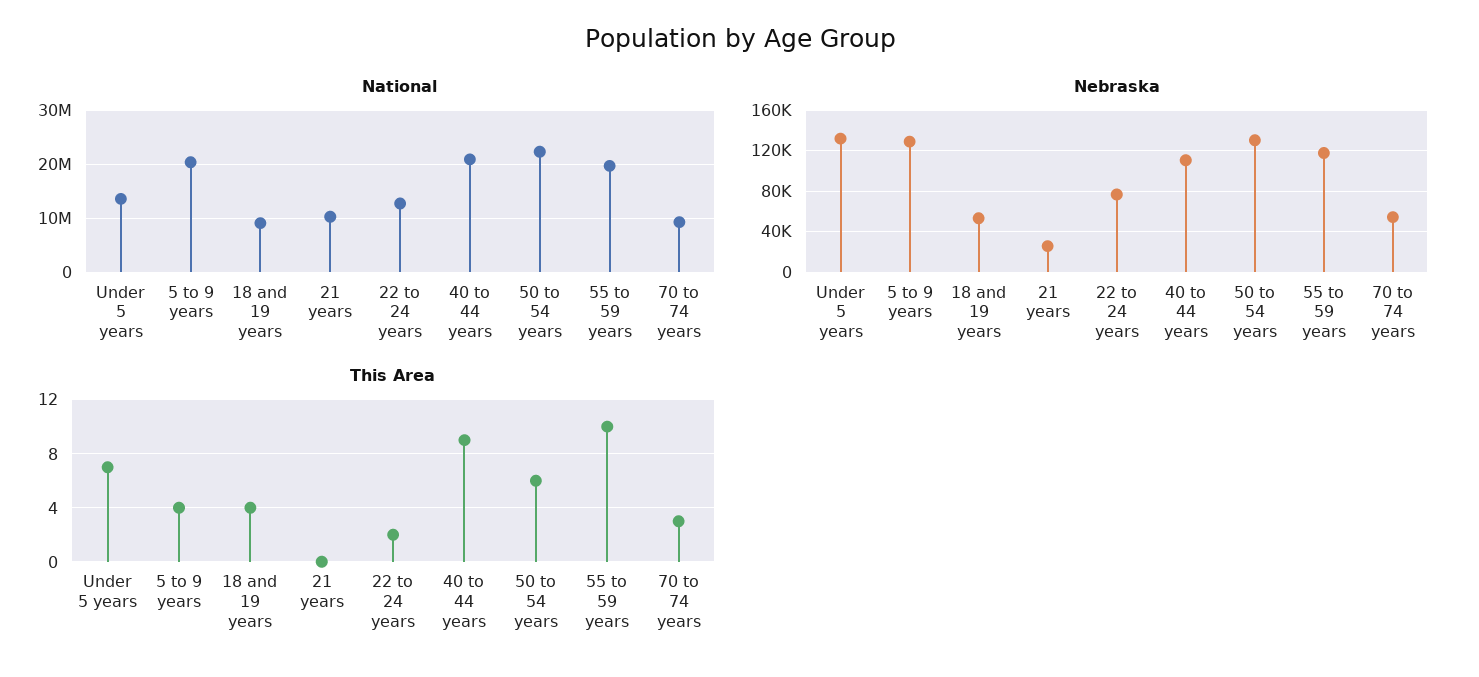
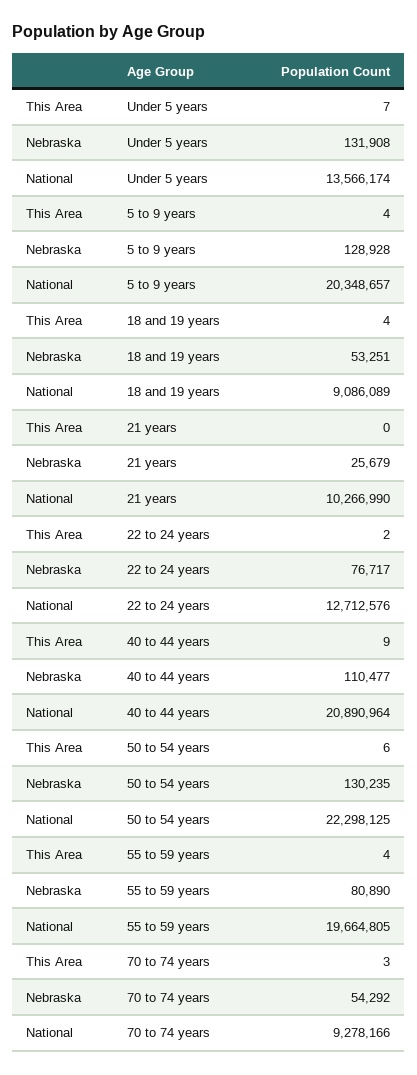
  {
    "National": {
      "Under 5 years": 13566174,
      "5 to 9 years": 20348657,
      "18 and 19 years": 9086089,
      "21 years": 10266990,
      "22 to 24 years": 12712576,
      "40 to 44 years": 20890964,
      "50 to 54 years": 22298125,
      "55 to 59 years": 19664805,
      "70 to 74 years": 9278166
    },
    "Nebraska": {
      "Under 5 years": 131908,
      "5 to 9 years": 128928,
      "18 and 19 years": 53251,
      "21 years": 25679,
      "22 to 24 years": 76717,
      "40 to 44 years": 110477,
      "50 to 54 years": 130235,
-     "55 to 59 years": 120000,
+     "55 to 59 years": 80890,
      "70 to 74 years": 54292
    },
    "This Area": {
      "Under 5 years": 7,
      "5 to 9 years": 4,
      "18 and 19 years": 4,
      "21 years": 0,
      "22 to 24 years": 2,
      "40 to 44 years": 9,
      "50 to 54 years": 6,
-     "55 to 59 years": 10,
+     "55 to 59 years": 4,
      "70 to 74 years": 3
    }
  }

